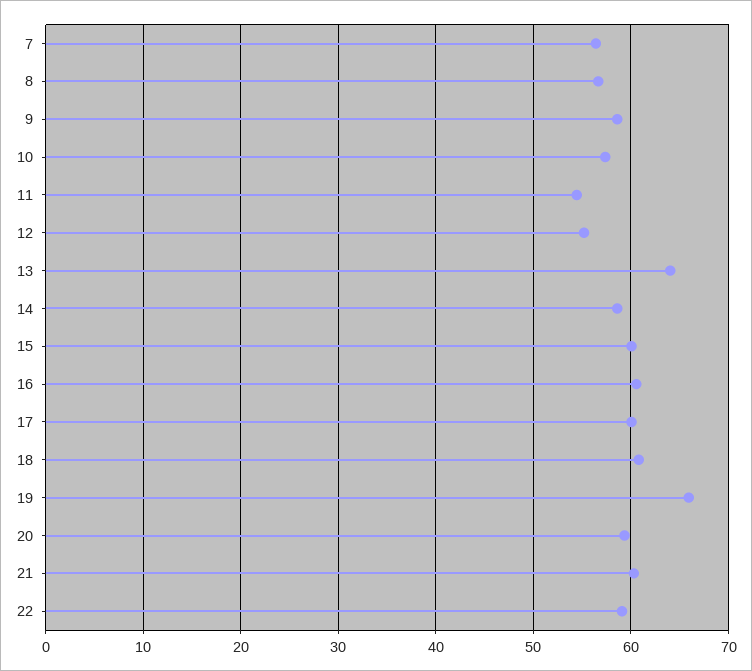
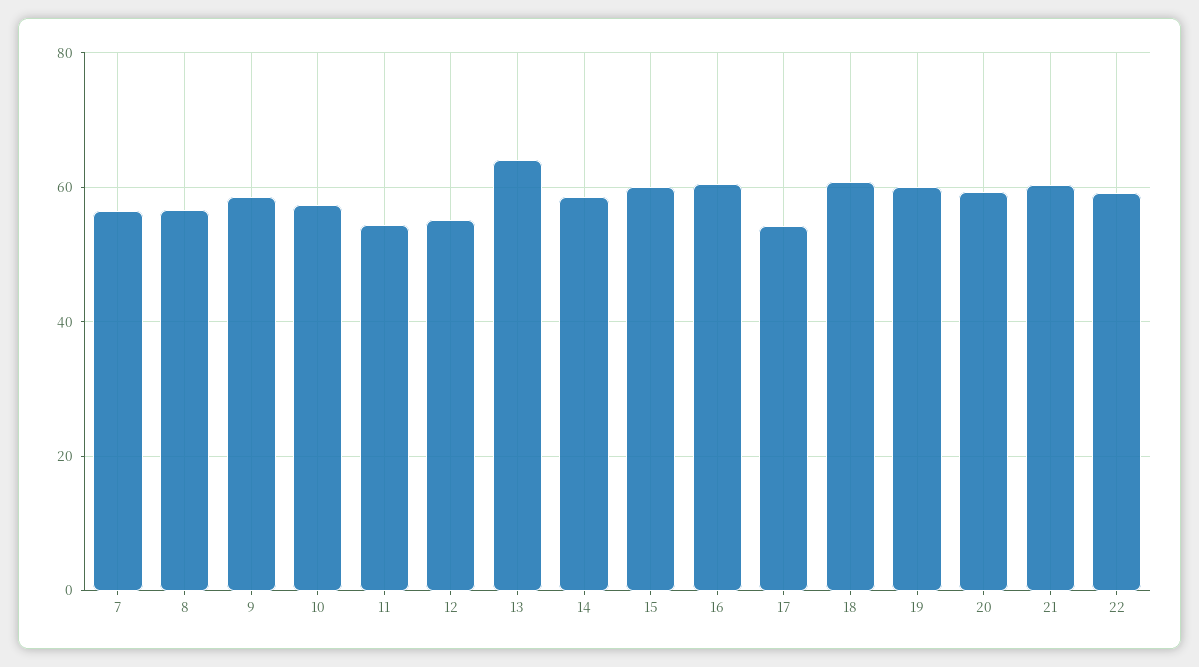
  {
    "7": 56,
    "8": 57,
    "9": 59,
    "10": 57,
    "11": 54,
    "12": 55,
    "13": 64,
    "14": 59,
    "15": 60,
    "16": 61,
-   "17": 60,
+   "17": 54,
    "18": 61,
-   "19": 66,
+   "19": 60,
    "20": 59,
    "21": 60,
    "22": 59
  }

